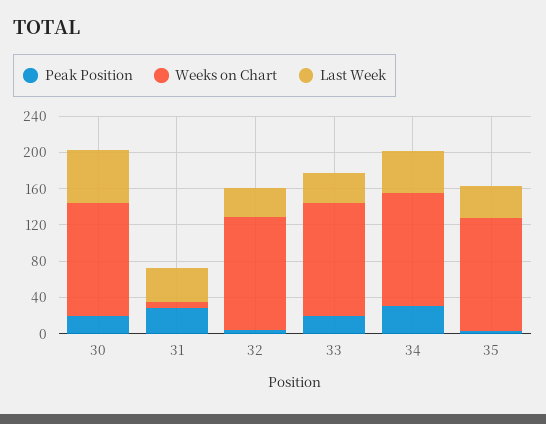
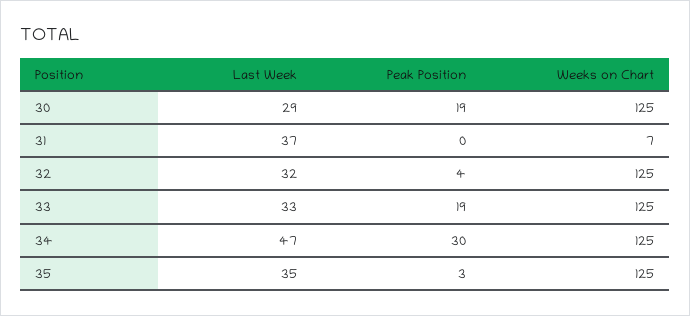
  {
    "Peak Position": {
      "30": 19,
-     "31": 30,
+     "31": 0,
      "32": 4,
      "33": 19,
      "34": 30,
      "35": 3
    },
    "Weeks on Chart": {
      "30": 125,
      "31": 7,
      "32": 125,
      "33": 125,
      "34": 125,
      "35": 125
    },
    "Last Week": {
-     "30": 60,
+     "30": 29,
      "31": 37,
      "32": 32,
      "33": 33,
      "34": 47,
      "35": 35
    }
  }

